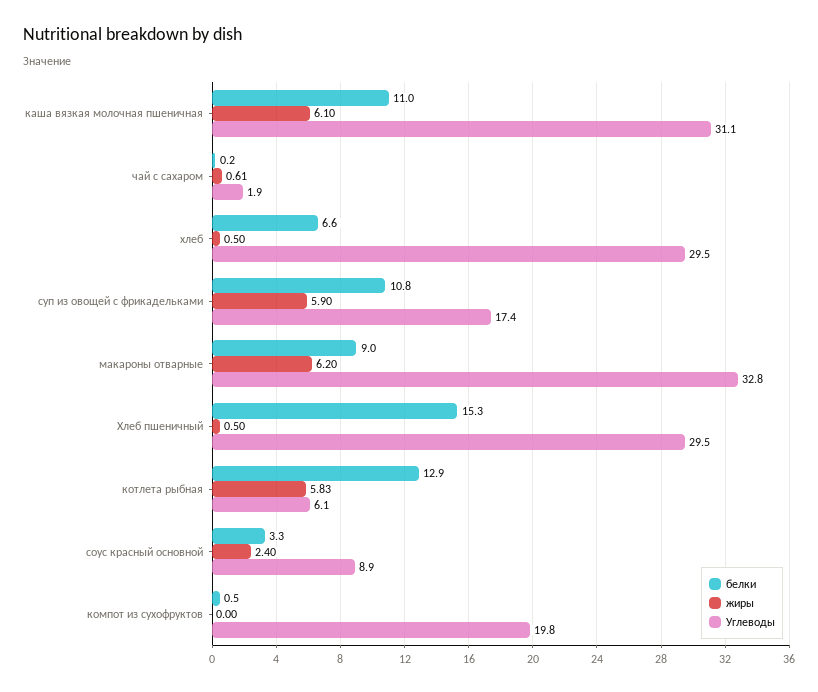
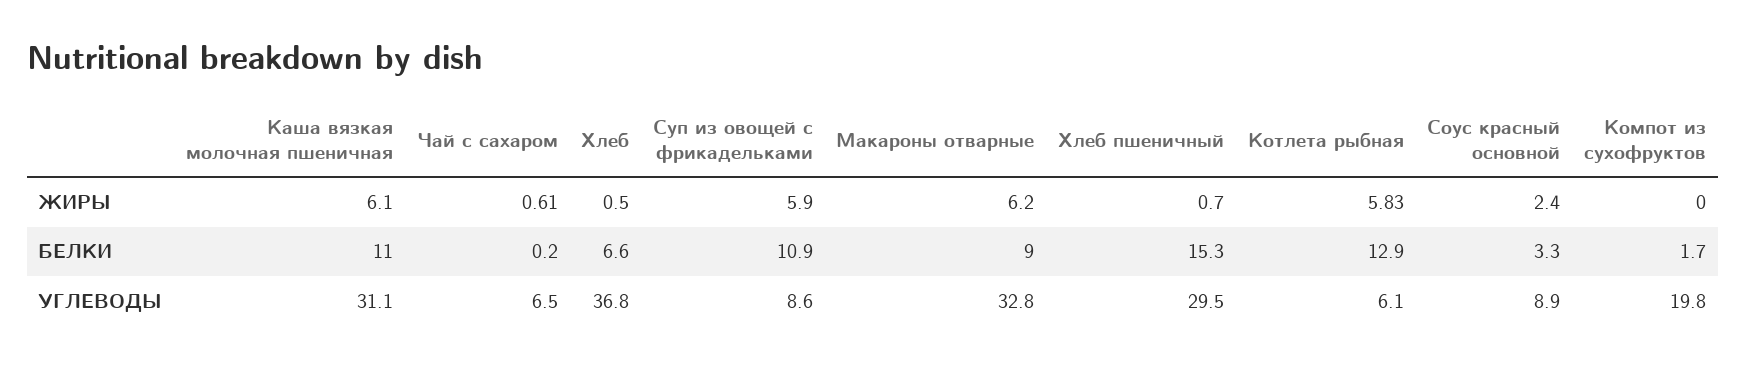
  {
    "белки": {
      "каша вязкая молочная пшеничная": 11,
      "чай с сахаром": 0.2,
      "хлеб": 6.6,
-     "суп из овощей с фрикадельками": 10.8,
+     "суп из овощей с фрикадельками": 10.9,
      "макароны отварные": 9,
      "Хлеб пшеничный": 15.3,
      "котлета рыбная": 12.9,
      "соус красный основной": 3.3,
-     "компот из сухофруктов": 0.5
+     "компот из сухофруктов": 1.7
    },
    "жиры": {
      "каша вязкая молочная пшеничная": 6.1,
      "чай с сахаром": 0.61,
      "хлеб": 0.5,
      "суп из овощей с фрикадельками": 5.9,
      "макароны отварные": 6.2,
-     "Хлеб пшеничный": 0.5,
+     "Хлеб пшеничный": 0.7,
      "котлета рыбная": 5.83,
      "соус красный основной": 2.4,
      "компот из сухофруктов": 0
    },
    "Углеводы": {
      "каша вязкая молочная пшеничная": 31.1,
-     "чай с сахаром": 1.9,
+     "чай с сахаром": 6.5,
-     "хлеб": 29.5,
+     "хлеб": 36.8,
-     "суп из овощей с фрикадельками": 17.4,
+     "суп из овощей с фрикадельками": 8.6,
      "макароны отварные": 32.8,
      "Хлеб пшеничный": 29.5,
      "котлета рыбная": 6.1,
      "соус красный основной": 8.9,
      "компот из сухофруктов": 19.8
    }
  }

